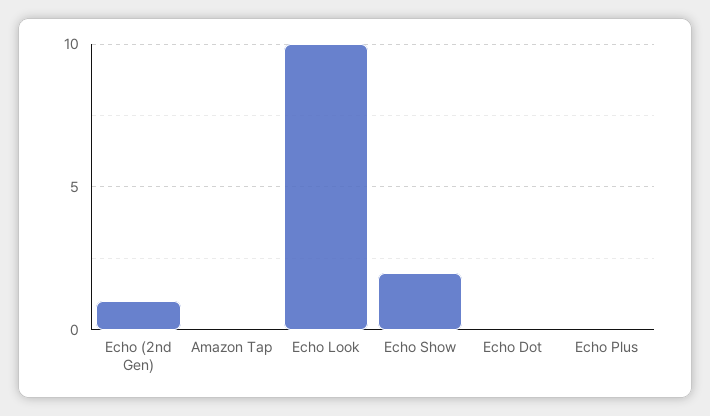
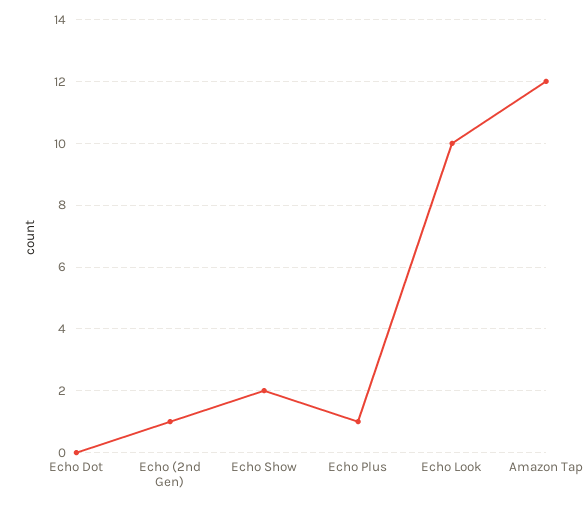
  {
    "Echo (2nd Gen)": 1,
-   "Amazon Tap": 0,
+   "Amazon Tap": 12,
    "Echo Look": 10,
    "Echo Show": 2,
    "Echo Dot": 0,
-   "Echo Plus": 0
+   "Echo Plus": 1
  }

